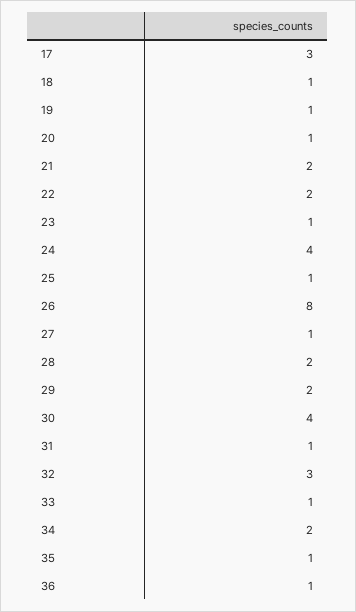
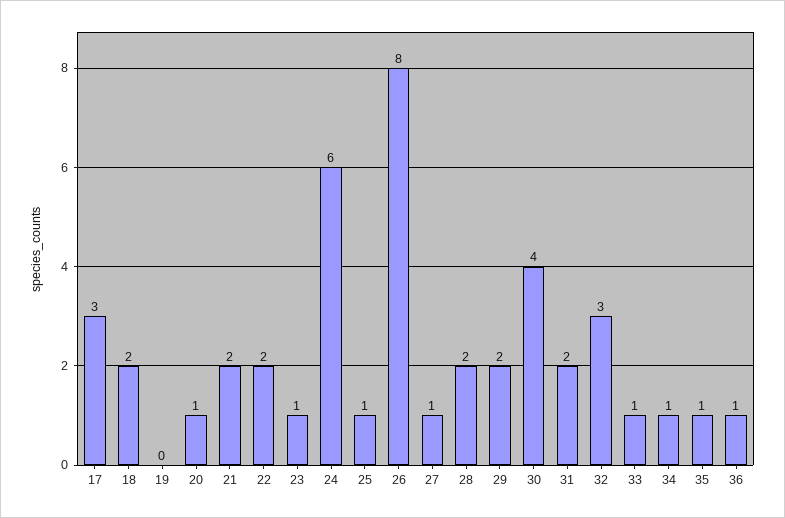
  {
    "17": 3,
-   "18": 1,
+   "18": 2,
-   "19": 1,
+   "19": 0,
    "20": 1,
    "21": 2,
    "22": 2,
    "23": 1,
-   "24": 4,
+   "24": 6,
    "25": 1,
    "26": 8,
    "27": 1,
    "28": 2,
    "29": 2,
    "30": 4,
-   "31": 1,
+   "31": 2,
    "32": 3,
    "33": 1,
-   "34": 2,
+   "34": 1,
    "35": 1,
    "36": 1
  }

